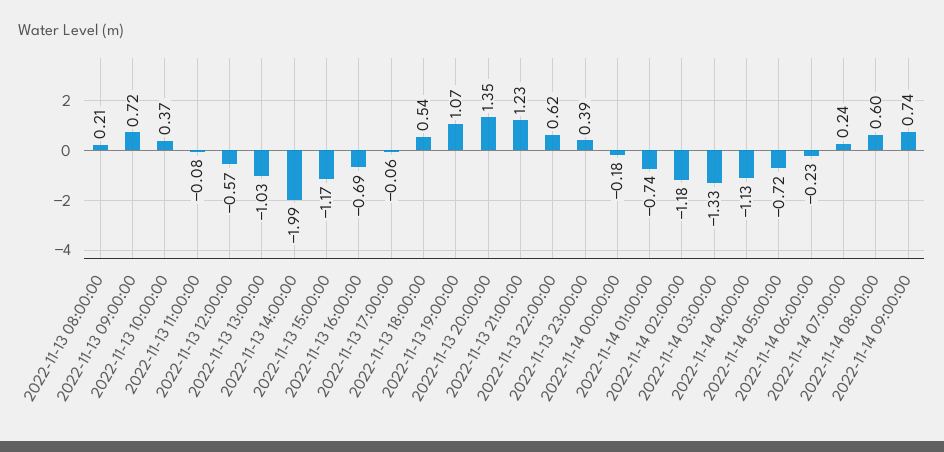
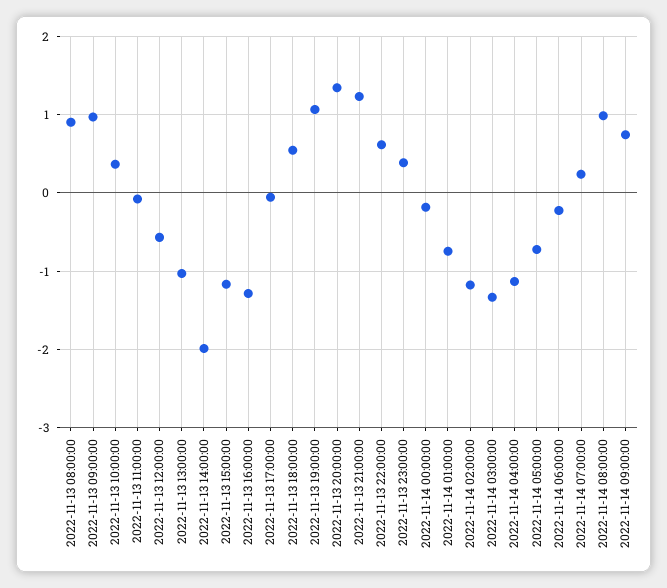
  {
-   "2022-11-13 08:00:00": 0.21,
+   "2022-11-13 08:00:00": 0.9,
-   "2022-11-13 09:00:00": 0.72,
+   "2022-11-13 09:00:00": 1,
    "2022-11-13 10:00:00": 0.37,
    "2022-11-13 11:00:00": -0.08,
    "2022-11-13 12:00:00": -0.57,
    "2022-11-13 13:00:00": -1.03,
    "2022-11-13 14:00:00": -1.99,
    "2022-11-13 15:00:00": -1.17,
-   "2022-11-13 16:00:00": -0.69,
+   "2022-11-13 16:00:00": -1.3,
    "2022-11-13 17:00:00": -0.06,
    "2022-11-13 18:00:00": 0.54,
    "2022-11-13 19:00:00": 1.07,
    "2022-11-13 20:00:00": 1.35,
    "2022-11-13 21:00:00": 1.23,
    "2022-11-13 22:00:00": 0.62,
    "2022-11-13 23:00:00": 0.39,
    "2022-11-14 00:00:00": -0.18,
    "2022-11-14 01:00:00": -0.74,
    "2022-11-14 02:00:00": -1.18,
    "2022-11-14 03:00:00": -1.33,
    "2022-11-14 04:00:00": -1.13,
    "2022-11-14 05:00:00": -0.72,
    "2022-11-14 06:00:00": -0.23,
    "2022-11-14 07:00:00": 0.24,
-   "2022-11-14 08:00:00": 0.6,
+   "2022-11-14 08:00:00": 1,
    "2022-11-14 09:00:00": 0.74
  }

